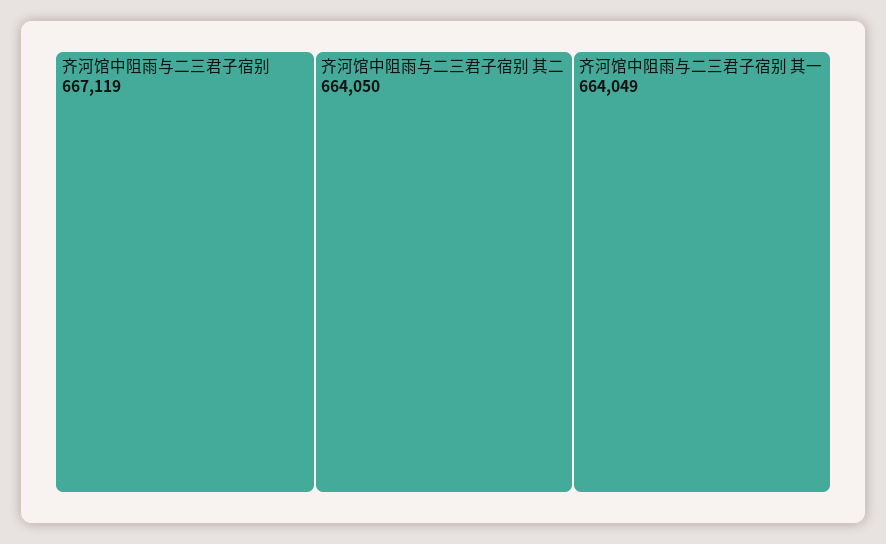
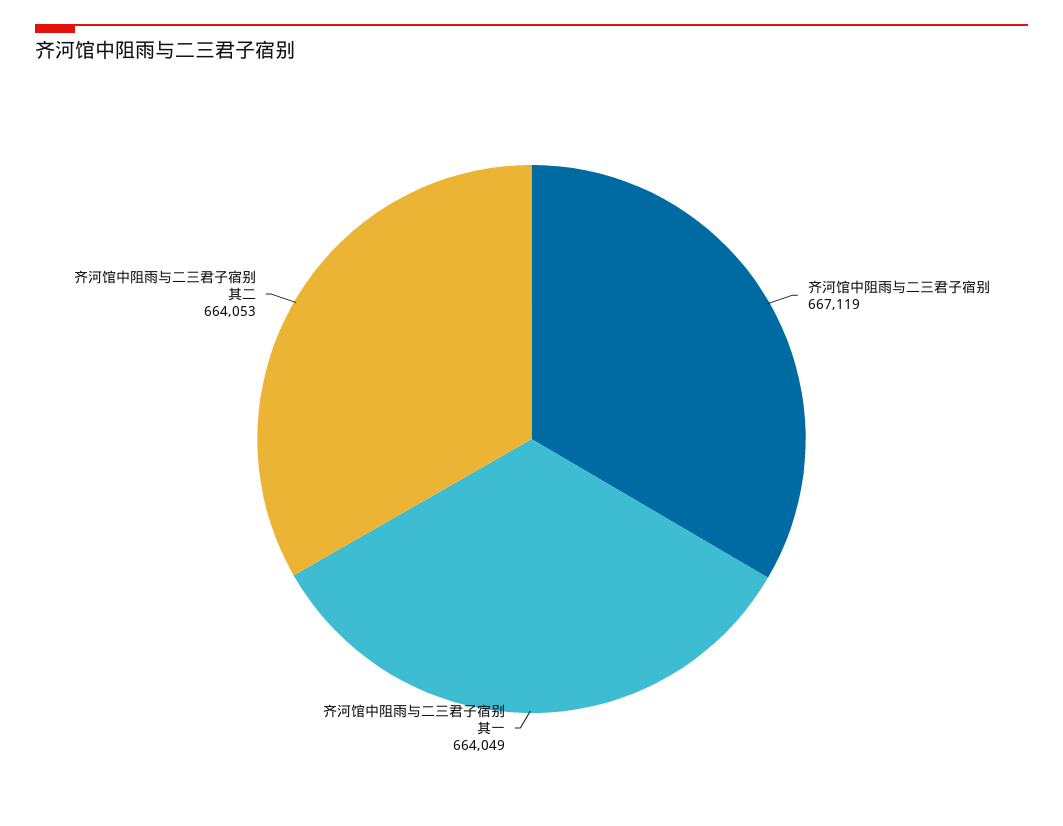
  {
    "齐河馆中阻雨与二三君子宿别": 667119,
-   "齐河馆中阻雨与二三君子宿别 其二": 664050,
+   "齐河馆中阻雨与二三君子宿别 其二": 664053,
    "齐河馆中阻雨与二三君子宿别 其一": 664049
  }

